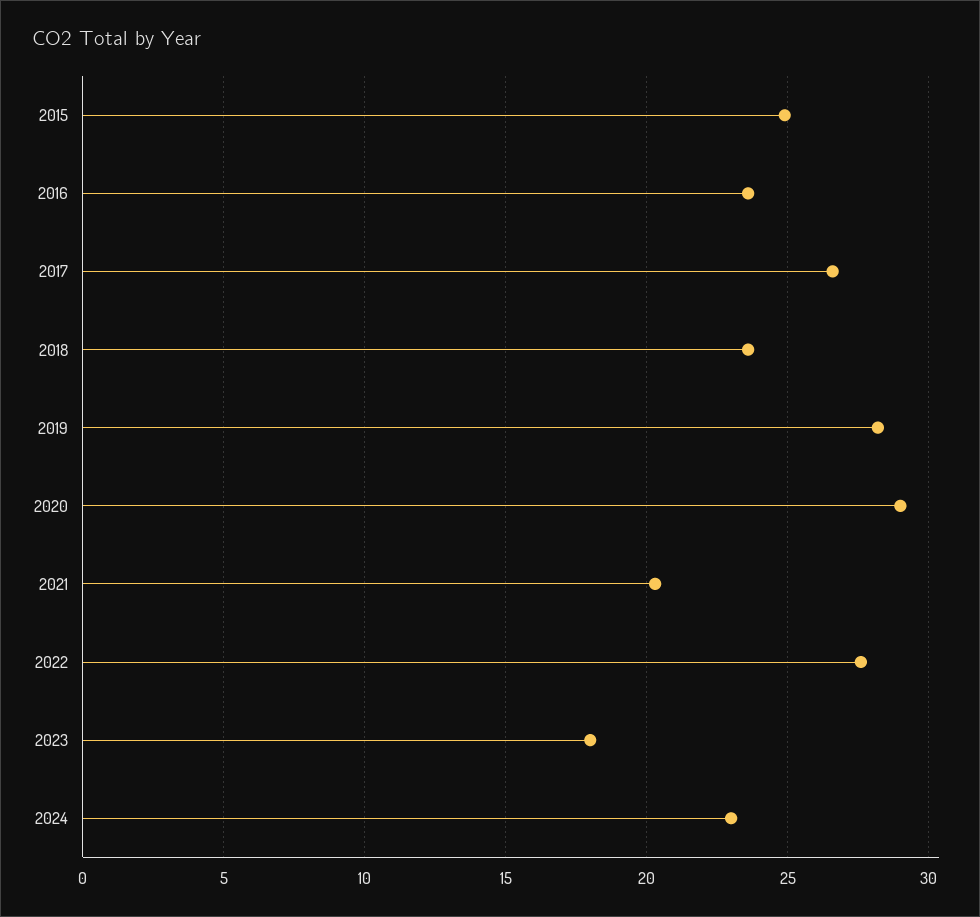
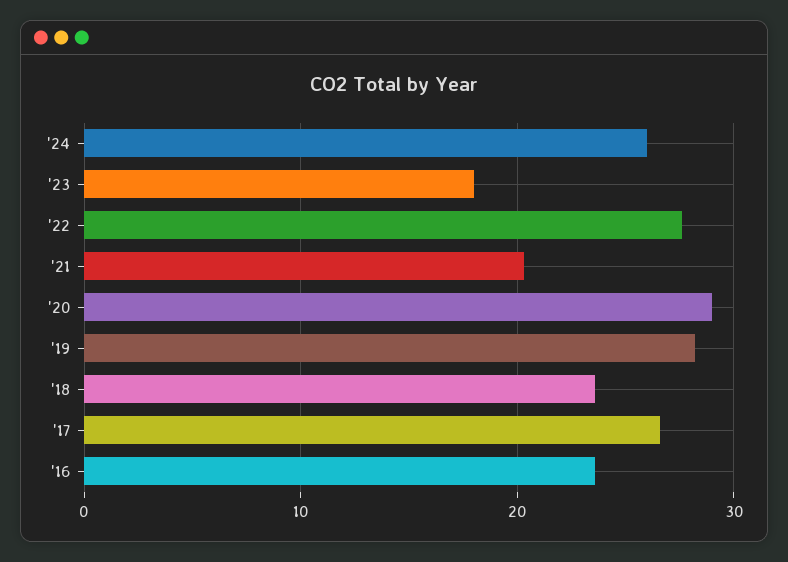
  {
-   "2015": 25,
    "2016": 23.5,
    "2017": 26.5,
    "2018": 23.5,
    "2019": 28,
    "2020": 29,
    "2021": 20.5,
    "2022": 27.5,
    "2023": 18,
-   "2024": 23
+   "2024": 26
  }

